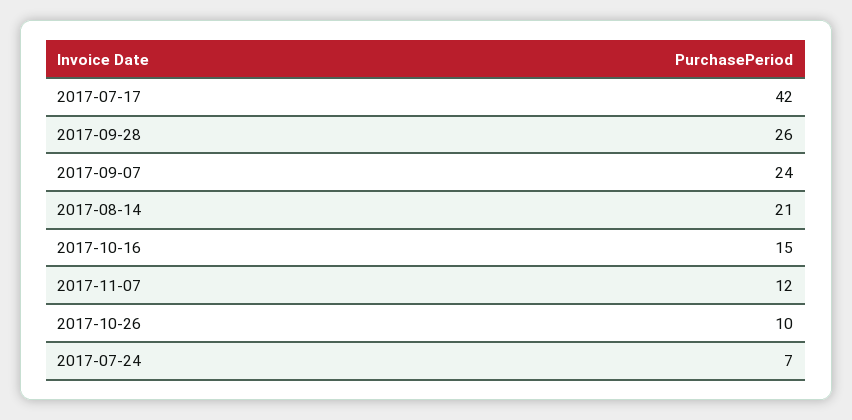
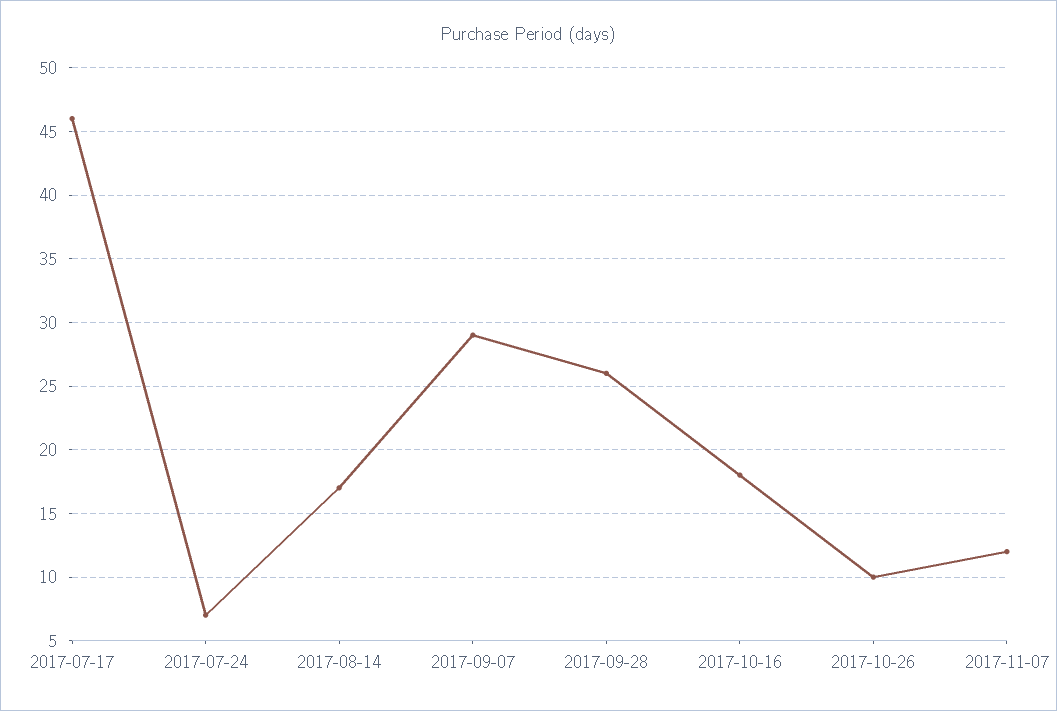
  {
-   "2017-07-17": 42,
+   "2017-07-17": 46,
    "2017-09-28": 26,
-   "2017-09-07": 24,
+   "2017-09-07": 29,
-   "2017-08-14": 21,
+   "2017-08-14": 17,
-   "2017-10-16": 15,
+   "2017-10-16": 18,
    "2017-11-07": 12,
    "2017-10-26": 10,
    "2017-07-24": 7
  }

